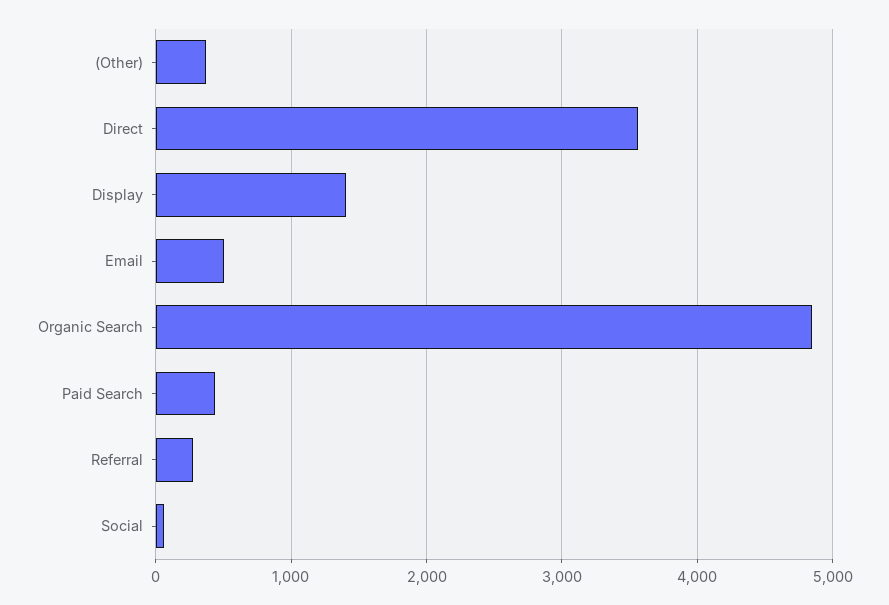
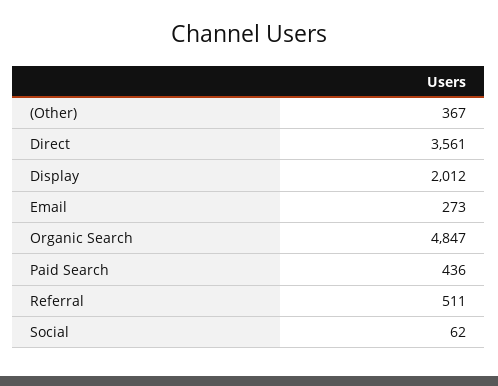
  {
    "(Other)": 367,
    "Direct": 3561,
-   "Display": 1400,
+   "Display": 2012,
-   "Email": 500,
+   "Email": 273,
    "Organic Search": 4847,
    "Paid Search": 436,
-   "Referral": 300,
+   "Referral": 511,
    "Social": 62
  }

